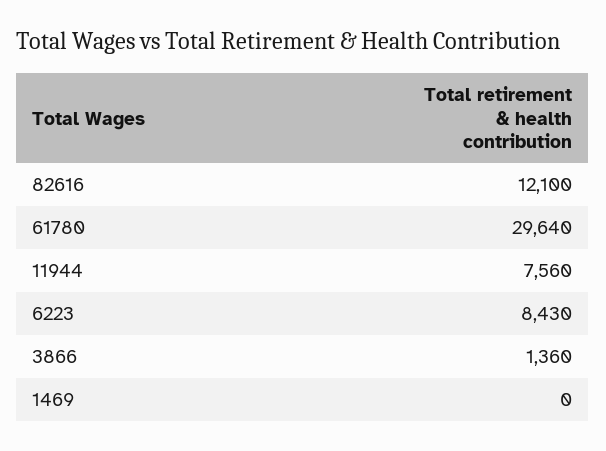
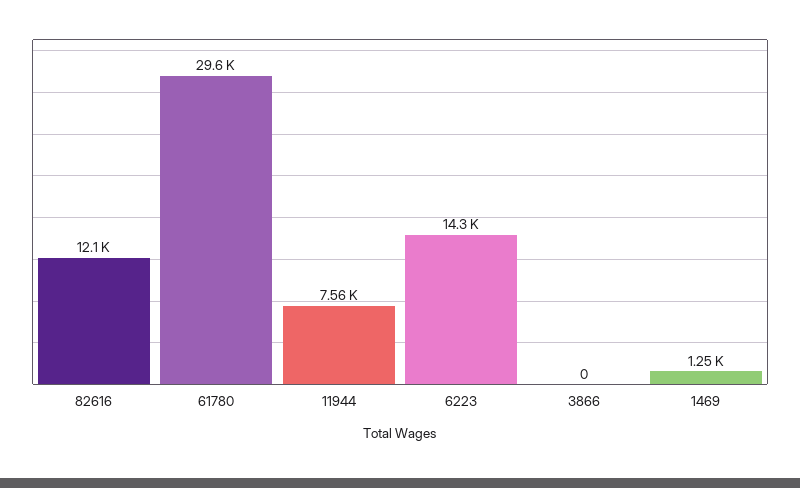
  {
    "82616": 12100,
    "61780": 29640,
    "11944": 7560,
-   "6223": 8430,
+   "6223": 14300,
-   "3866": 1360,
+   "3866": 0,
-   "1469": 0
+   "1469": 1250
  }

